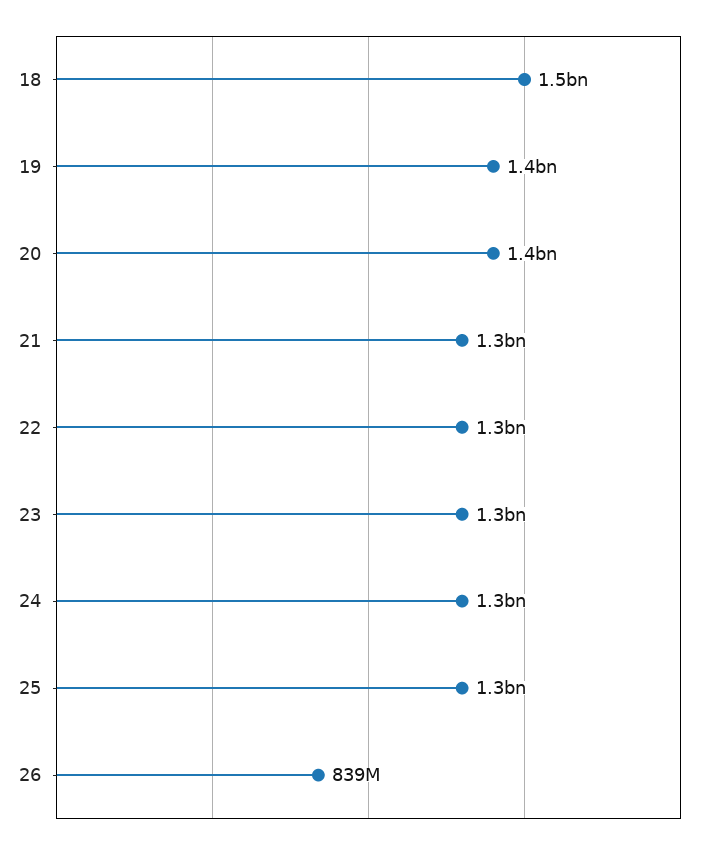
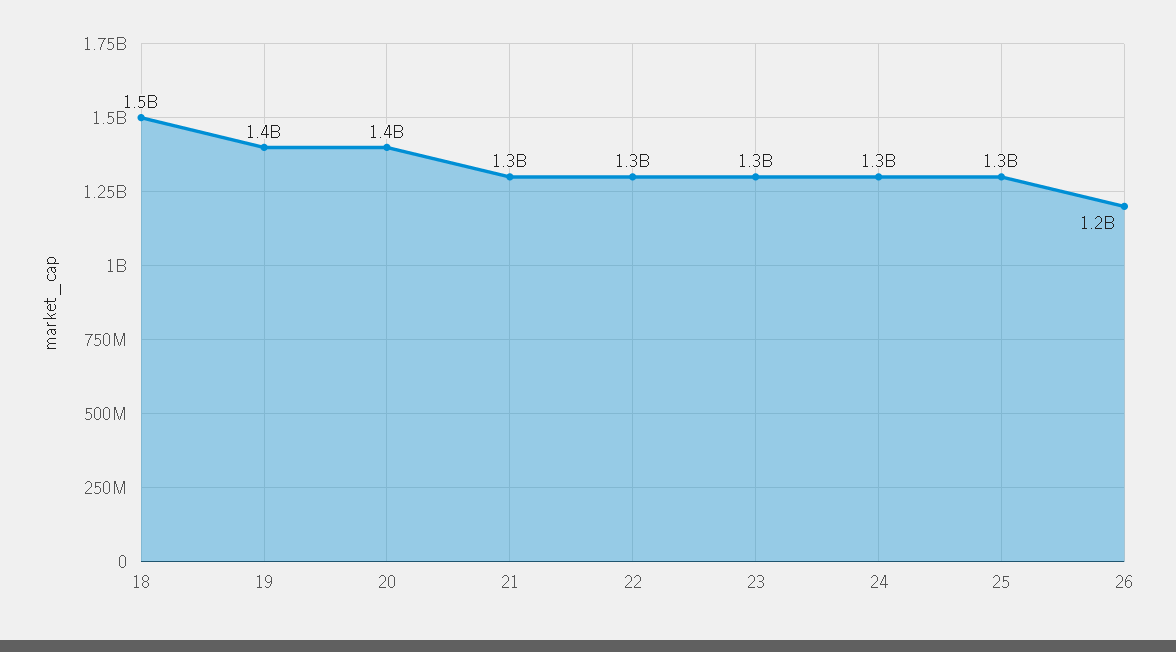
  {
    "18": 1500000000,
    "19": 1400000000,
    "20": 1400000000,
    "21": 1300000000,
    "22": 1300000000,
    "23": 1300000000,
    "24": 1300000000,
    "25": 1300000000,
-   "26": 839000000
+   "26": 1200000000
  }

